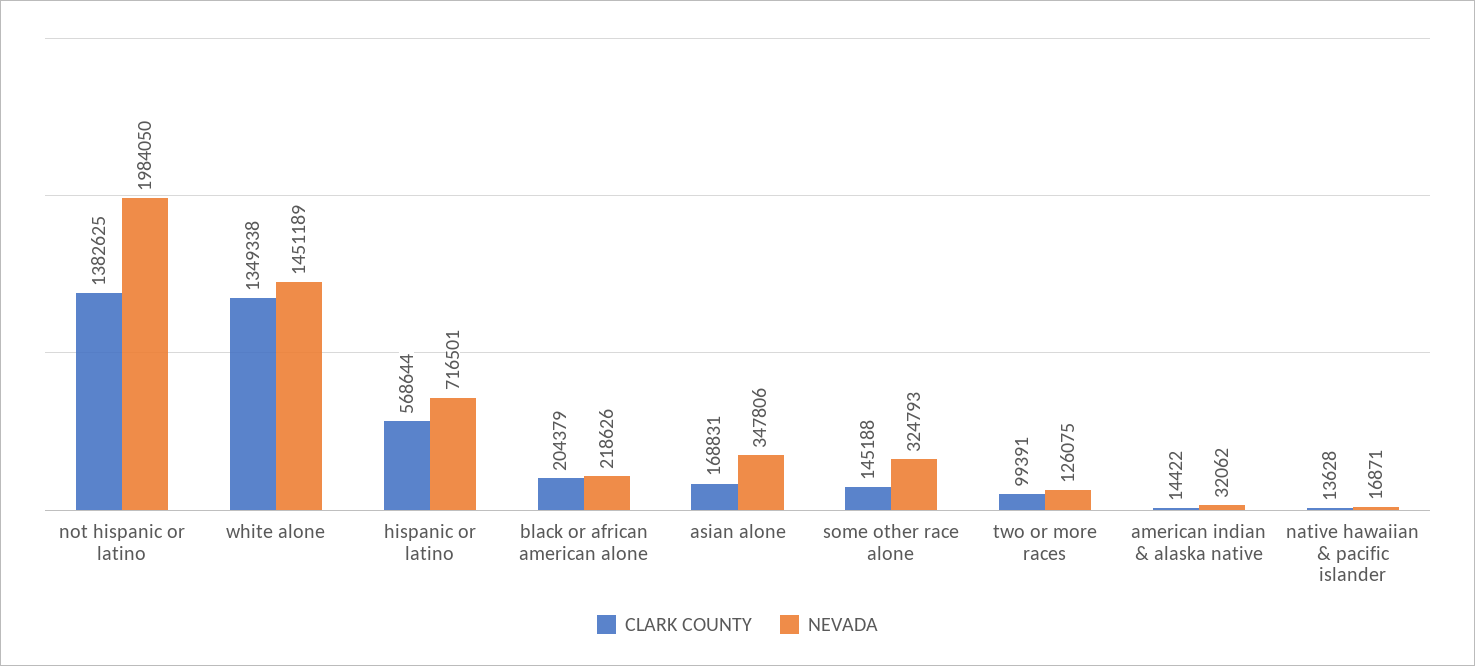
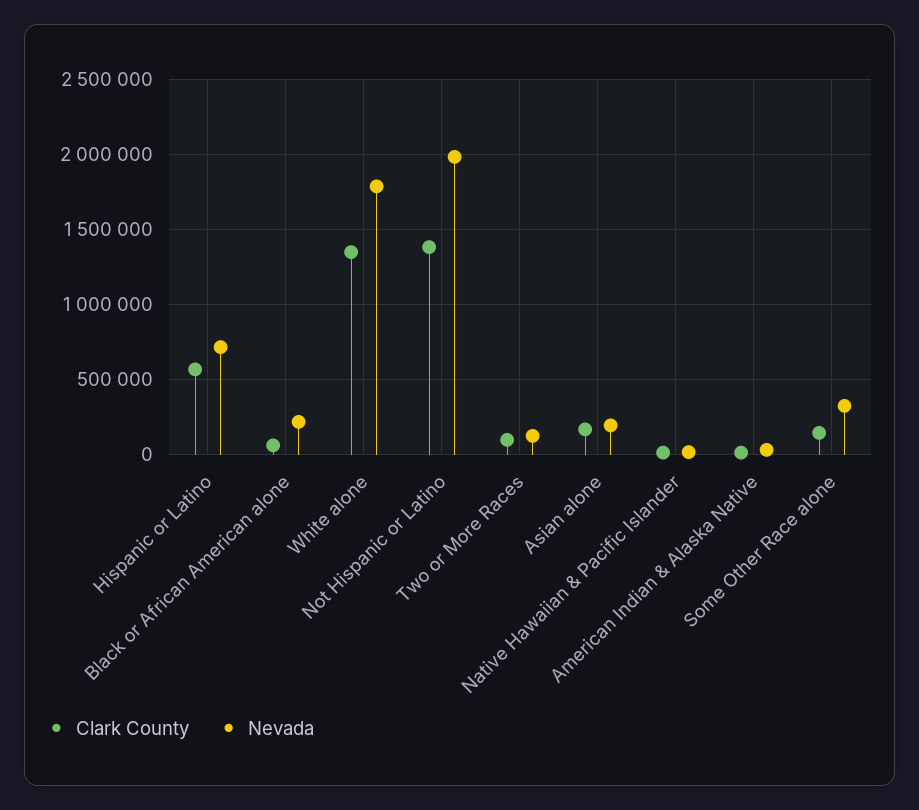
  {
    "CLARK COUNTY": {
      "not hispanic or latino": 1382625,
      "white alone": 1349338,
      "hispanic or latino": 568644,
-     "black or african american alone": 204379,
+     "black or african american alone": 50000,
      "asian alone": 168831,
      "some other race alone": 145188,
      "two or more races": 99391,
      "american indian & alaska native": 14422,
      "native hawaiian & pacific islander": 13628
    },
    "NEVADA": {
      "not hispanic or latino": 1984050,
-     "white alone": 1451189,
+     "white alone": 1800000,
      "hispanic or latino": 716501,
      "black or african american alone": 218626,
-     "asian alone": 347806,
+     "asian alone": 200000,
      "some other race alone": 324793,
      "two or more races": 126075,
      "american indian & alaska native": 32062,
      "native hawaiian & pacific islander": 16871
    }
  }

